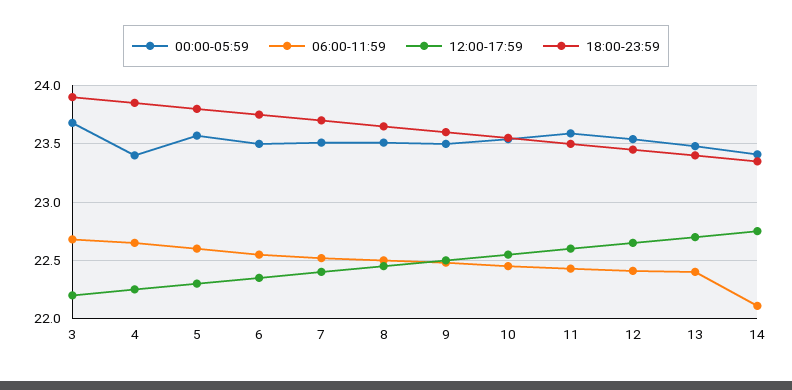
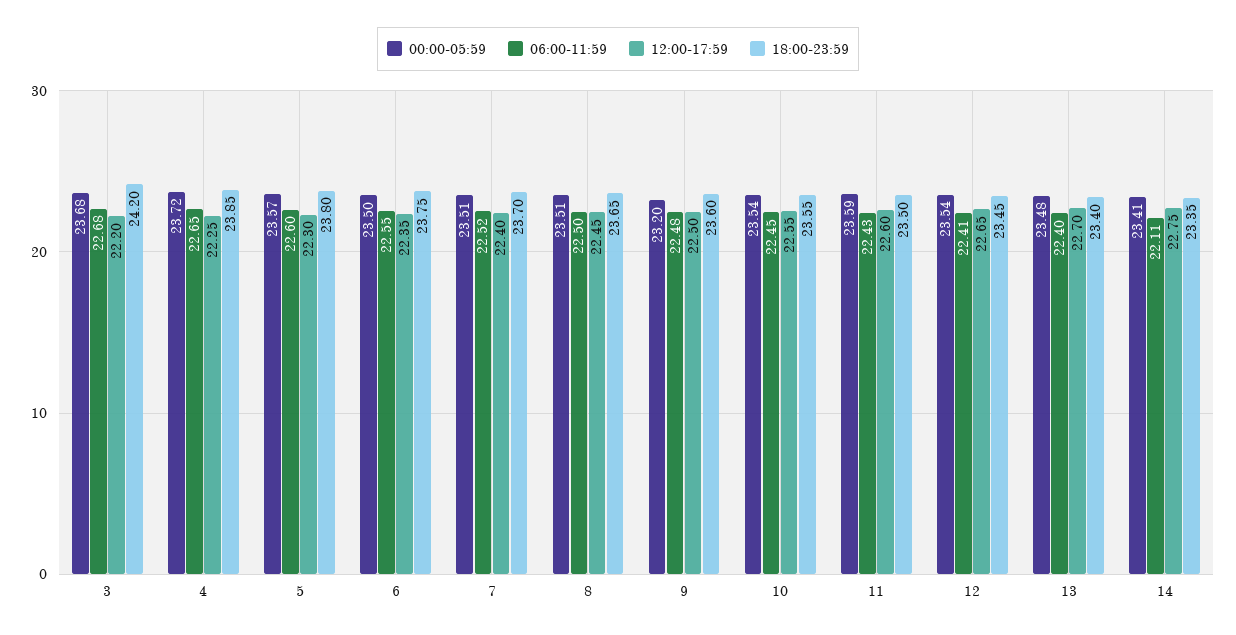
  {
    "00:00-05:59": {
      "3": 23.68,
-     "4": 23.4,
+     "4": 23.72,
      "5": 23.57,
      "6": 23.5,
      "7": 23.51,
      "8": 23.51,
-     "9": 23.5,
+     "9": 23.2,
      "10": 23.54,
      "11": 23.59,
      "12": 23.54,
      "13": 23.48,
      "14": 23.41
    },
    "06:00-11:59": {
      "3": 22.68,
      "4": 22.65,
      "5": 22.6,
      "6": 22.55,
      "7": 22.52,
      "8": 22.5,
      "9": 22.48,
      "10": 22.45,
      "11": 22.43,
      "12": 22.41,
      "13": 22.4,
      "14": 22.11
    },
    "12:00-17:59": {
      "3": 22.2,
      "4": 22.25,
      "5": 22.3,
      "6": 22.35,
      "7": 22.4,
      "8": 22.45,
      "9": 22.5,
      "10": 22.55,
      "11": 22.6,
      "12": 22.65,
      "13": 22.7,
      "14": 22.75
    },
    "18:00-23:59": {
-     "3": 23.9,
+     "3": 24.2,
      "4": 23.85,
      "5": 23.8,
      "6": 23.75,
      "7": 23.7,
      "8": 23.65,
      "9": 23.6,
      "10": 23.55,
      "11": 23.5,
      "12": 23.45,
      "13": 23.4,
      "14": 23.35
    }
  }

